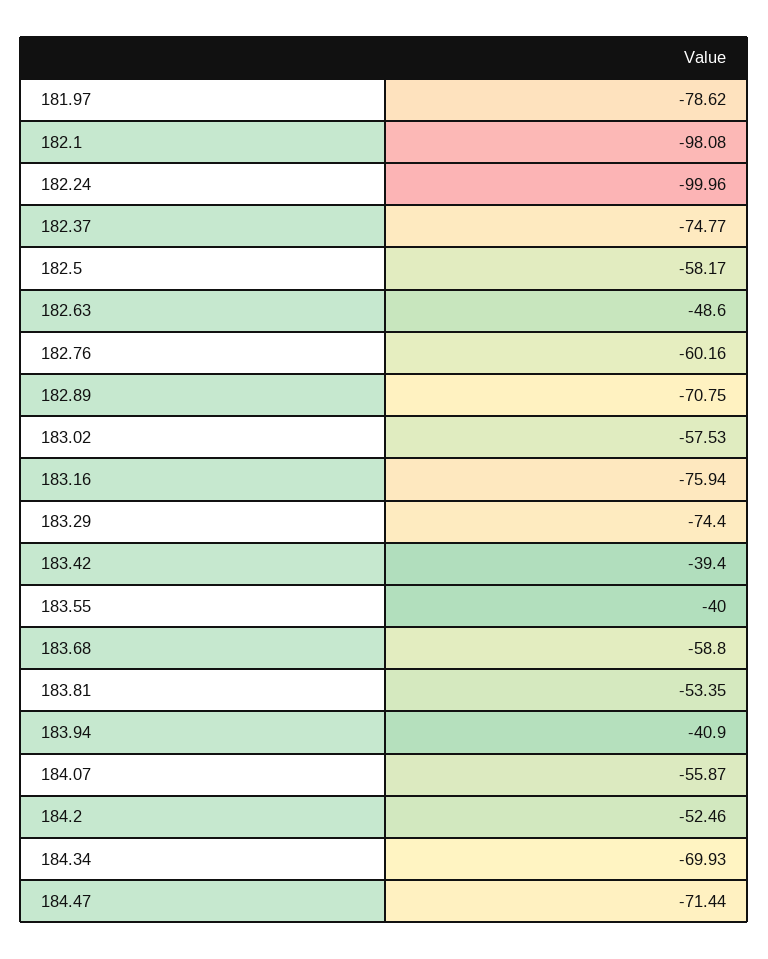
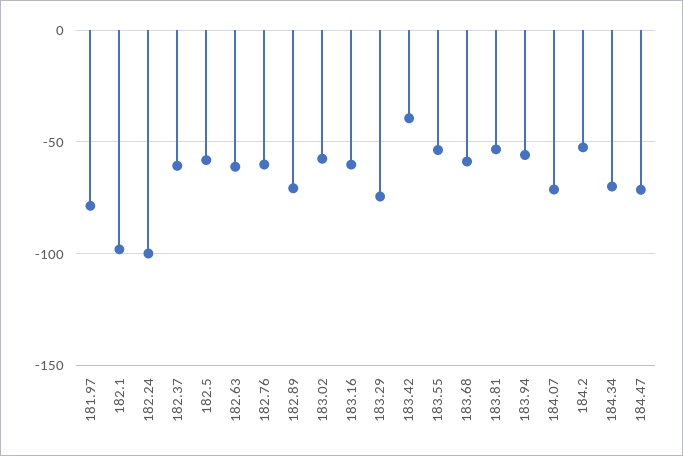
  {
    "181.97": -78.62,
    "182.1": -98.08,
    "182.24": -99.96,
-   "182.37": -74.77,
+   "182.37": -60,
    "182.5": -58.17,
-   "182.63": -48.6,
+   "182.63": -60,
    "182.76": -60.16,
    "182.89": -70.75,
    "183.02": -57.53,
-   "183.16": -75.94,
+   "183.16": -60,
    "183.29": -74.4,
    "183.42": -39.4,
-   "183.55": -40,
+   "183.55": -55,
    "183.68": -58.8,
    "183.81": -53.35,
-   "183.94": -40.9,
+   "183.94": -55,
-   "184.07": -55.87,
+   "184.07": -70,
    "184.2": -52.46,
    "184.34": -69.93,
    "184.47": -71.44
  }

